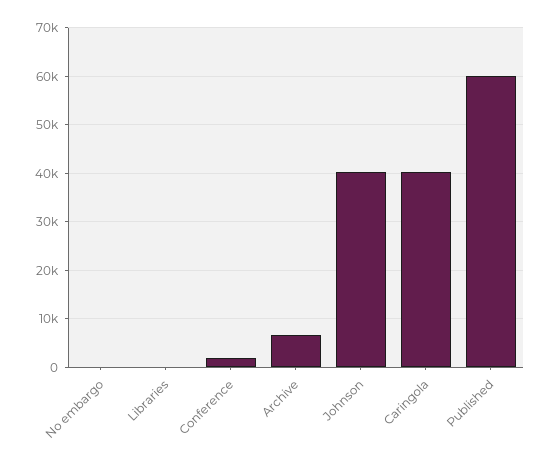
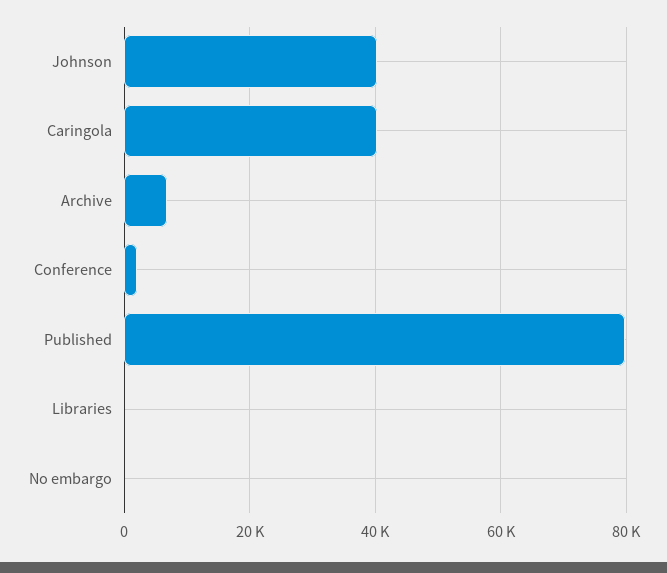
  {
    "No embargo": 0,
    "Libraries": 0,
    "Conference": 2000,
    "Archive": 6000,
    "Johnson": 40000,
    "Caringola": 40000,
-   "Published": 60000
+   "Published": 80000
  }

